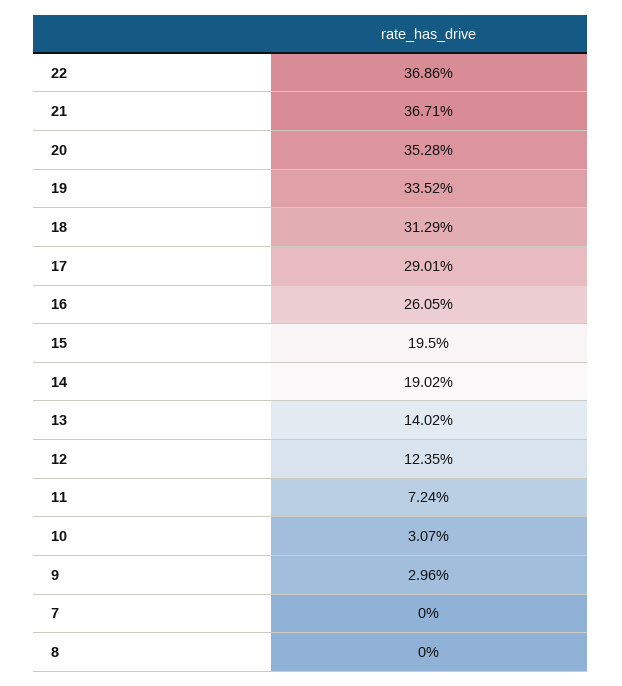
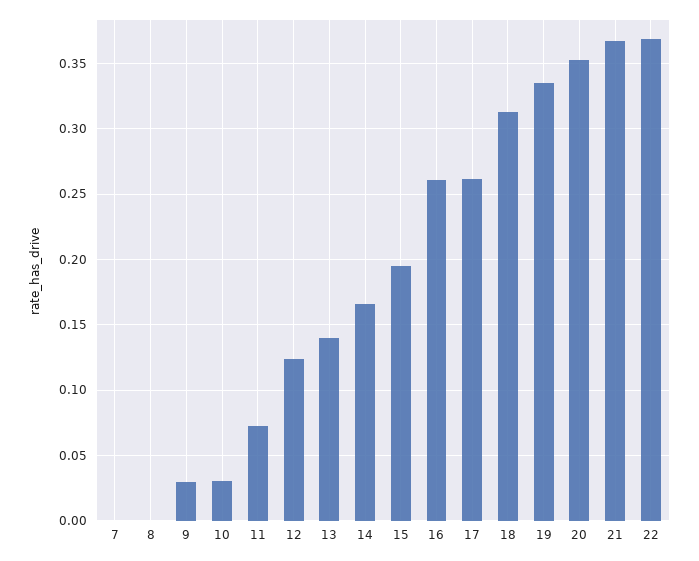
  {
    "22": 0.3686,
    "21": 0.3671,
    "20": 0.3528,
    "19": 0.3352,
    "18": 0.3129,
-   "17": 0.2901,
+   "17": 0.26,
    "16": 0.2605,
    "15": 0.195,
-   "14": 0.1902,
+   "14": 0.165,
    "13": 0.1402,
    "12": 0.1235,
    "11": 0.0724,
    "10": 0.0307,
    "9": 0.0296,
    "7": 0,
    "8": 0
  }

